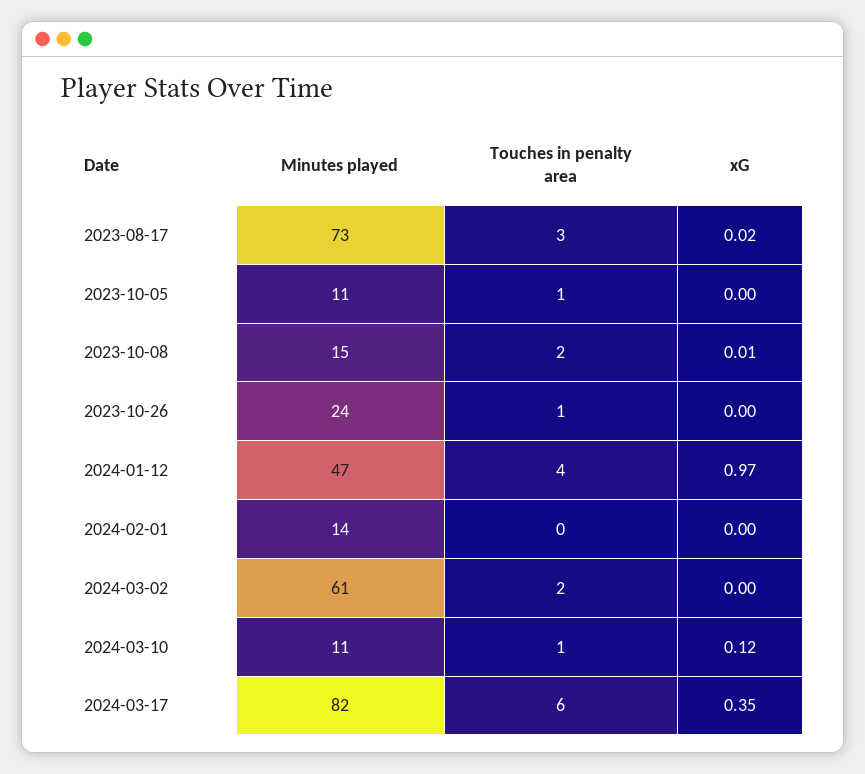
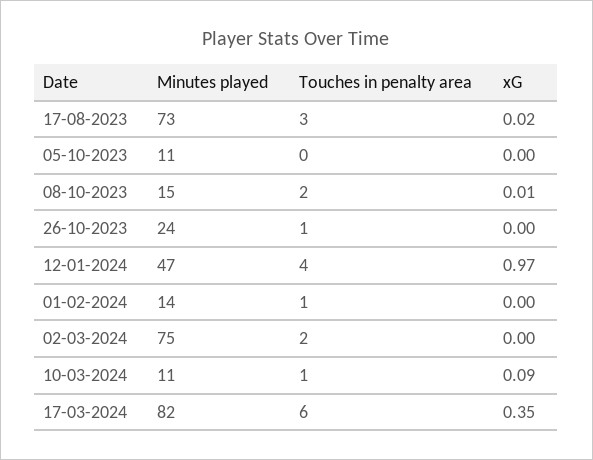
  {
    "Minutes played": {
      "2023-08-17": 73,
      "2023-10-05": 11,
      "2023-10-08": 15,
      "2023-10-26": 24,
      "2024-01-12": 47,
      "2024-02-01": 14,
-     "2024-03-02": 61,
+     "2024-03-02": 75,
      "2024-03-10": 11,
      "2024-03-17": 82
    },
    "Touches in penalty area": {
      "2023-08-17": 3,
-     "2023-10-05": 1,
+     "2023-10-05": 0,
      "2023-10-08": 2,
      "2023-10-26": 1,
      "2024-01-12": 4,
-     "2024-02-01": 0,
+     "2024-02-01": 1,
      "2024-03-02": 2,
      "2024-03-10": 1,
      "2024-03-17": 6
    },
    "xG": {
      "2023-08-17": 0.02,
      "2023-10-05": 0,
      "2023-10-08": 0.01,
      "2023-10-26": 0,
      "2024-01-12": 0.97,
      "2024-02-01": 0,
      "2024-03-02": 0,
-     "2024-03-10": 0.12,
+     "2024-03-10": 0.09,
      "2024-03-17": 0.35
    }
  }

